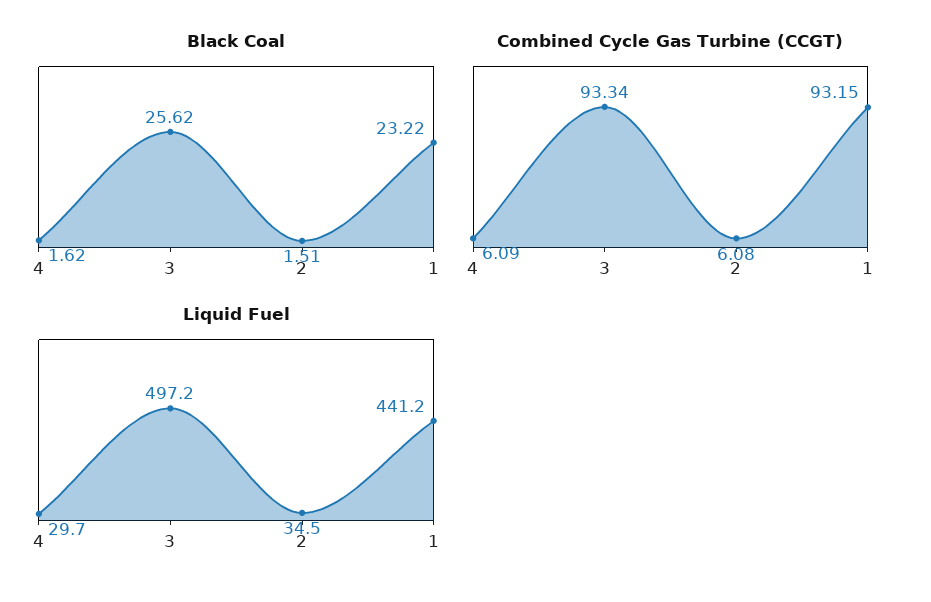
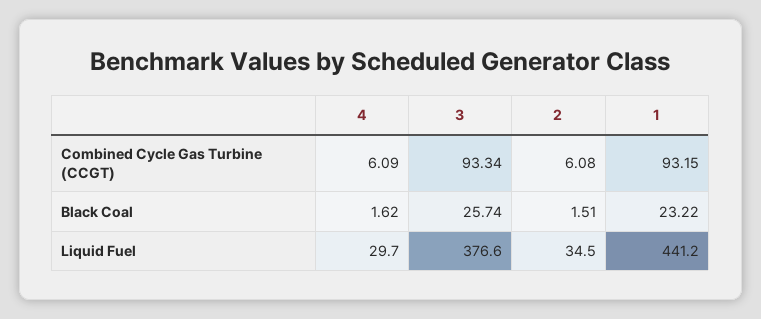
  {
    "Black Coal": {
      "4": 1.62,
-     "3": 25.62,
+     "3": 25.74,
      "2": 1.51,
      "1": 23.22
    },
    "Combined Cycle Gas Turbine (CCGT)": {
      "4": 6.09,
      "3": 93.34,
      "2": 6.08,
      "1": 93.15
    },
    "Liquid Fuel": {
      "4": 29.7,
-     "3": 497.2,
+     "3": 376.6,
      "2": 34.5,
      "1": 441.2
    }
  }

